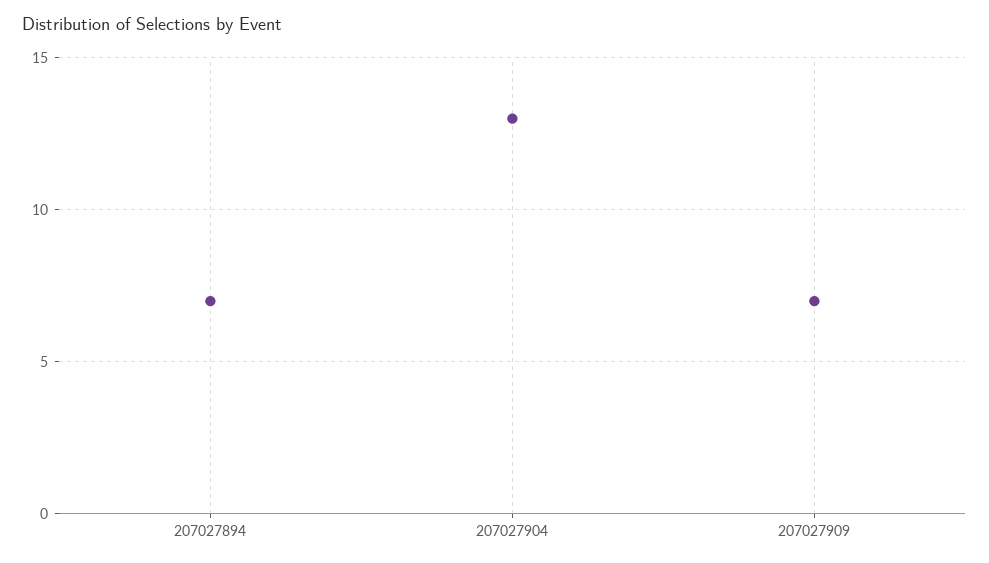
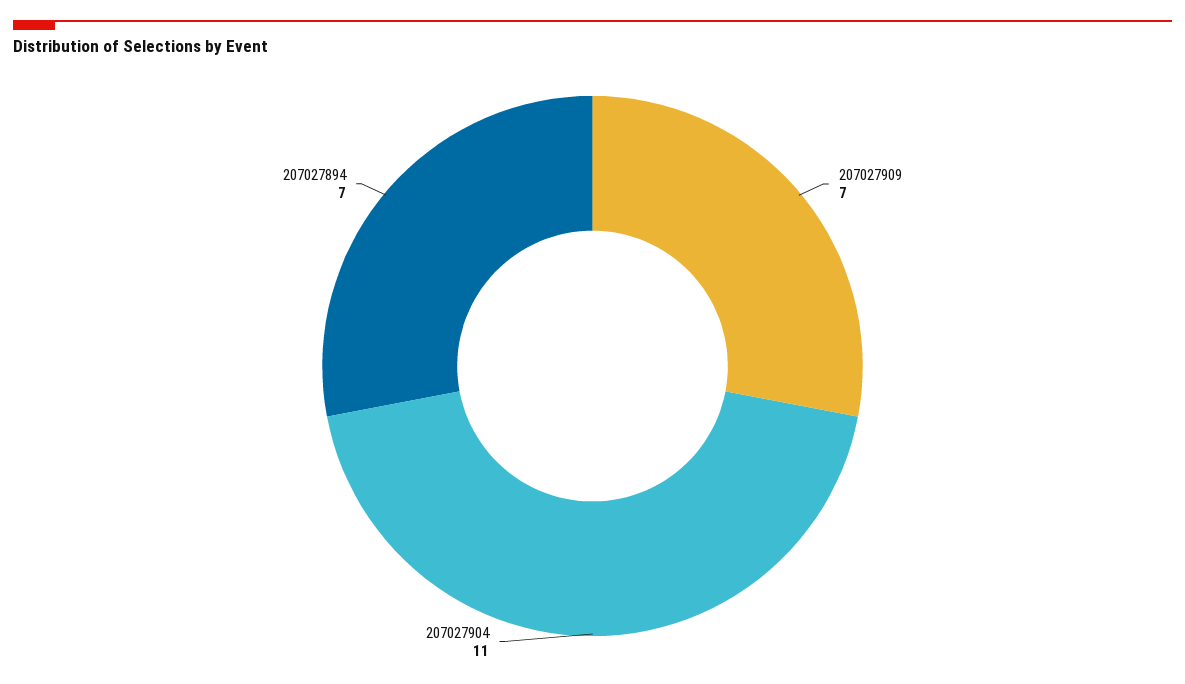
  {
    "207027894": 7,
-   "207027904": 13,
+   "207027904": 11,
    "207027909": 7
  }

